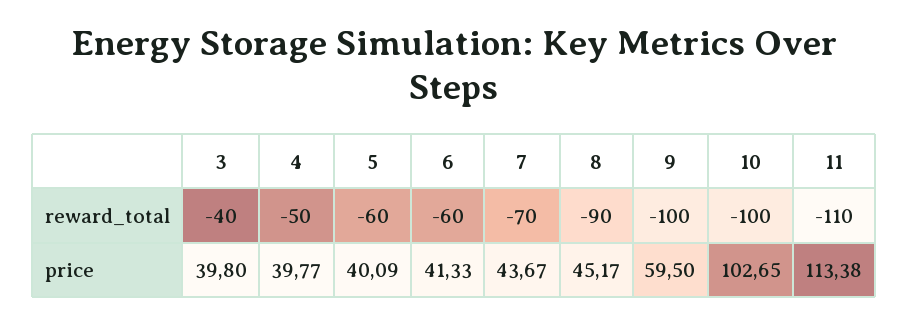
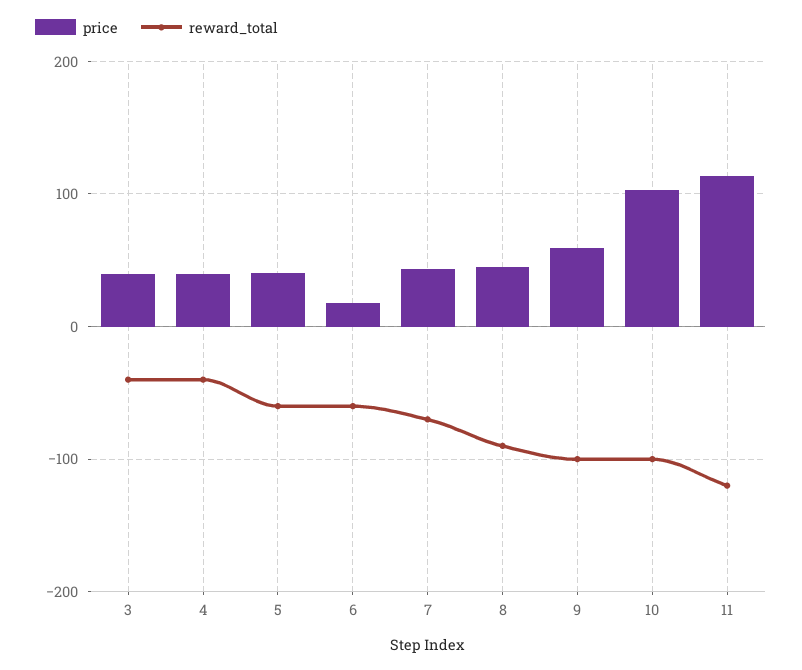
  {
    "reward_total": {
      "3": -40,
-     "4": -50,
+     "4": -40,
      "5": -60,
      "6": -60,
      "7": -70,
      "8": -90,
      "9": -100,
      "10": -100,
-     "11": -110
+     "11": -120
    },
    "price": {
      "3": 39.8,
      "4": 39.77,
      "5": 40.09,
-     "6": 41.33,
+     "6": 20,
      "7": 43.67,
      "8": 45.17,
      "9": 59.5,
      "10": 102.65,
      "11": 113.38
    }
  }

